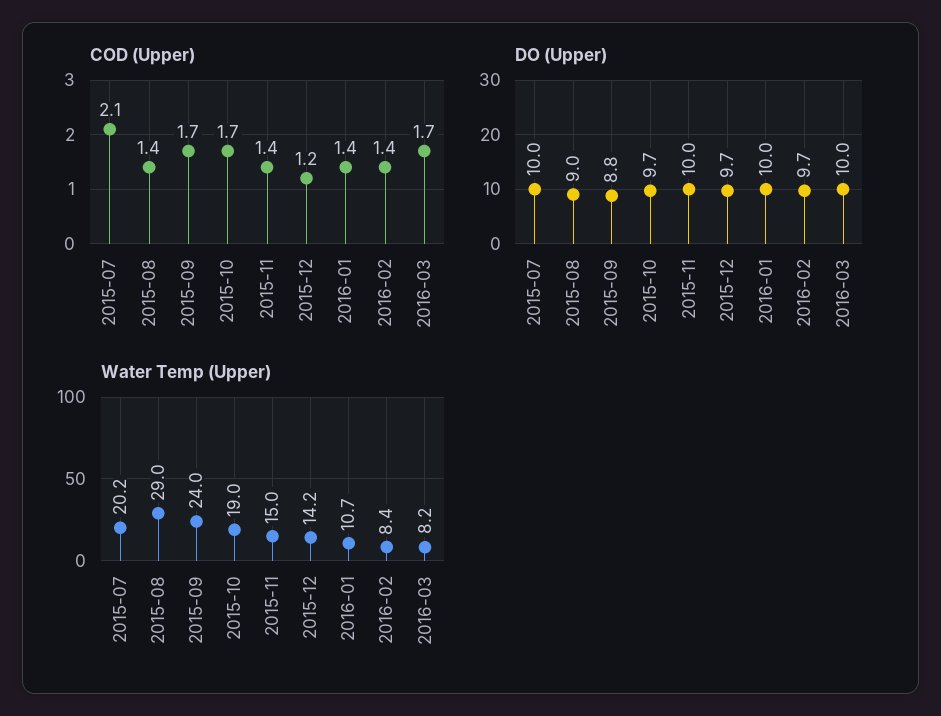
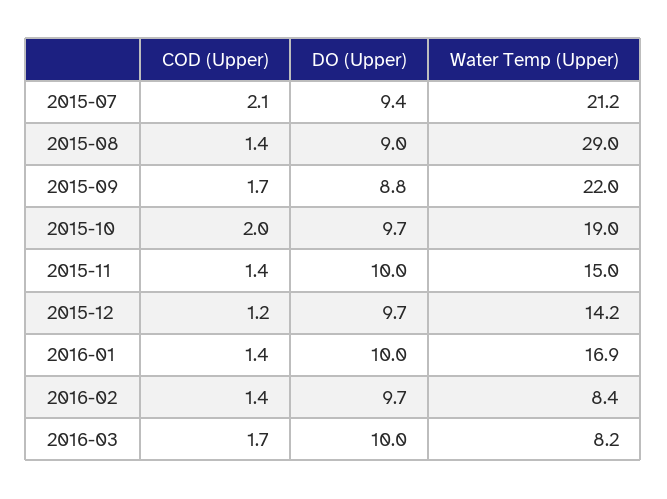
  {
    "COD (Upper)": {
      "2015-07": 2.1,
      "2015-08": 1.4,
      "2015-09": 1.7,
-     "2015-10": 1.7,
+     "2015-10": 2,
      "2015-11": 1.4,
      "2015-12": 1.2,
      "2016-01": 1.4,
      "2016-02": 1.4,
      "2016-03": 1.7
    },
    "DO (Upper)": {
-     "2015-07": 10,
+     "2015-07": 9.4,
      "2015-08": 9,
      "2015-09": 8.8,
      "2015-10": 9.7,
      "2015-11": 10,
      "2015-12": 9.7,
      "2016-01": 10,
      "2016-02": 9.7,
      "2016-03": 10
    },
    "Water Temp (Upper)": {
-     "2015-07": 20.2,
+     "2015-07": 21.2,
      "2015-08": 29,
-     "2015-09": 24,
+     "2015-09": 22,
      "2015-10": 19,
      "2015-11": 15,
      "2015-12": 14.2,
-     "2016-01": 10.7,
+     "2016-01": 16.9,
      "2016-02": 8.4,
      "2016-03": 8.2
    }
  }

